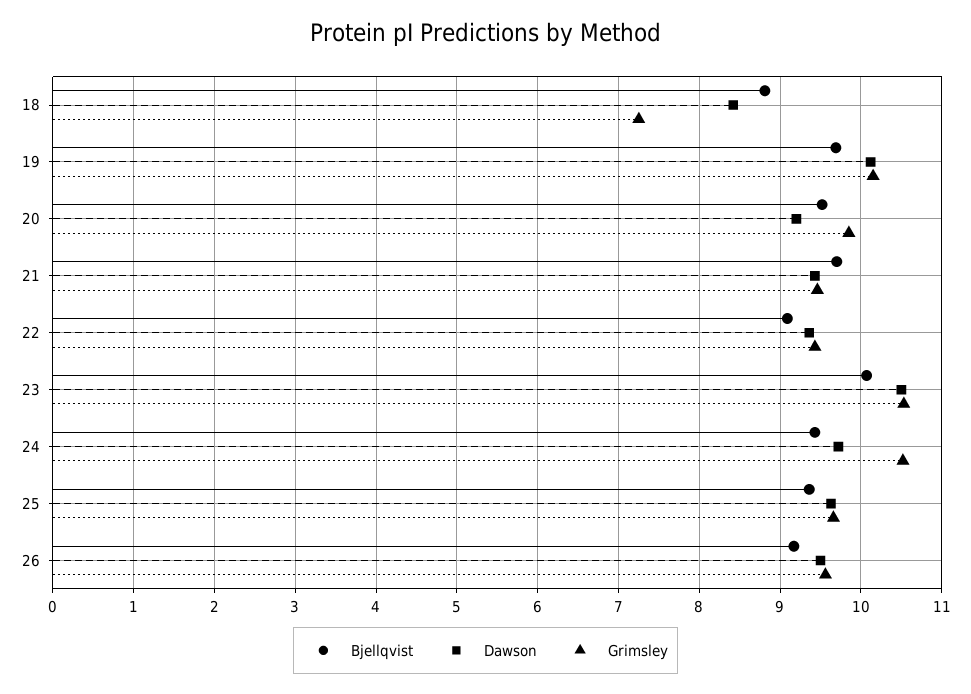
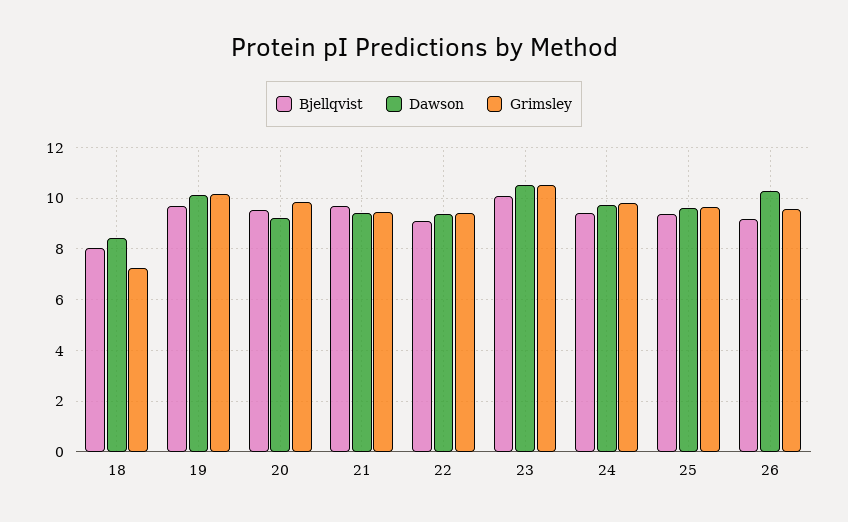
  {
    "Bjellqvist": {
-     "18": 8.8,
+     "18": 8,
      "19": 9.7,
      "20": 9.5,
      "21": 9.7,
      "22": 9.1,
      "23": 10.1,
      "24": 9.4,
      "25": 9.4,
      "26": 9.2
    },
    "Dawson": {
      "18": 8.4,
      "19": 10.1,
      "20": 9.2,
      "21": 9.4,
      "22": 9.4,
      "23": 10.5,
      "24": 9.7,
      "25": 9.6,
-     "26": 9.5
+     "26": 10.25
    },
    "Grimsley": {
      "18": 7.3,
      "19": 10.2,
      "20": 9.9,
      "21": 9.5,
      "22": 9.4,
      "23": 10.5,
-     "24": 10.5,
+     "24": 9.75,
      "25": 9.7,
      "26": 9.6
    }
  }

